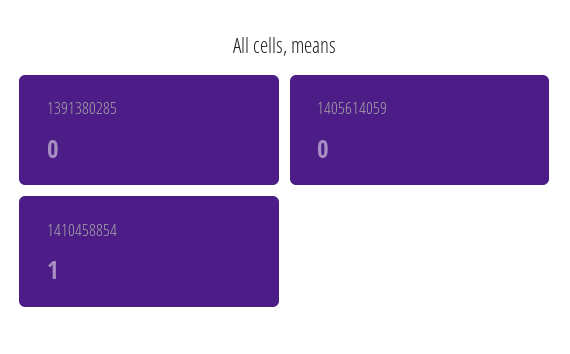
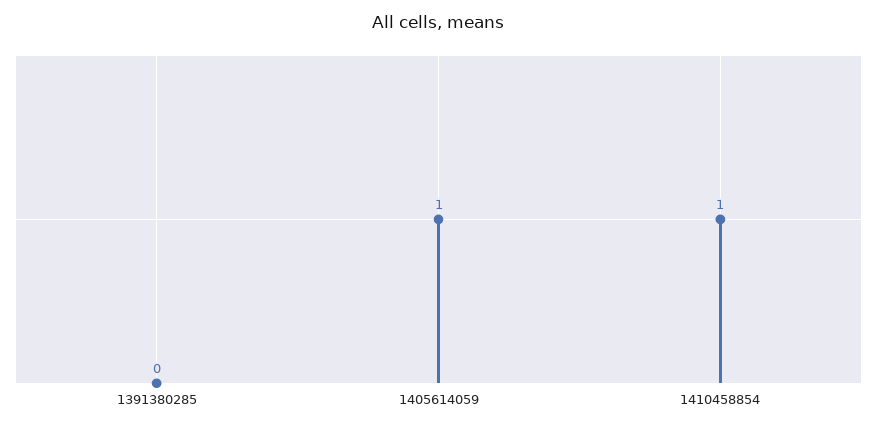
  {
    "1391380285": 0,
-   "1405614059": 0,
+   "1405614059": 1,
    "1410458854": 1
  }

